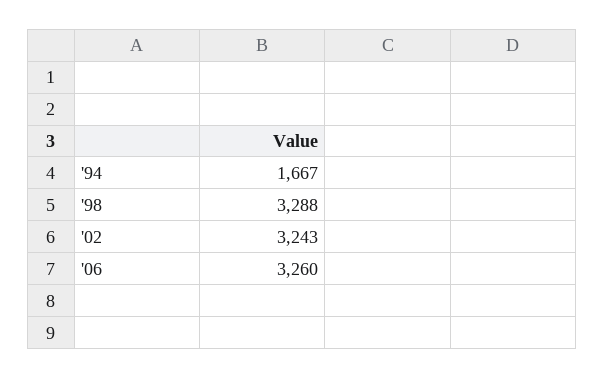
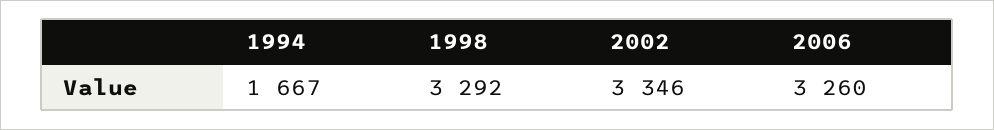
  {
    "'94": 1667,
-   "'98": 3288,
+   "'98": 3292,
-   "'02": 3243,
+   "'02": 3346,
    "'06": 3260
  }

